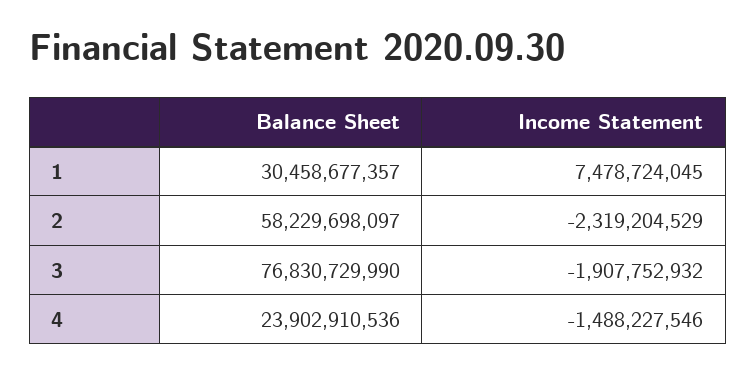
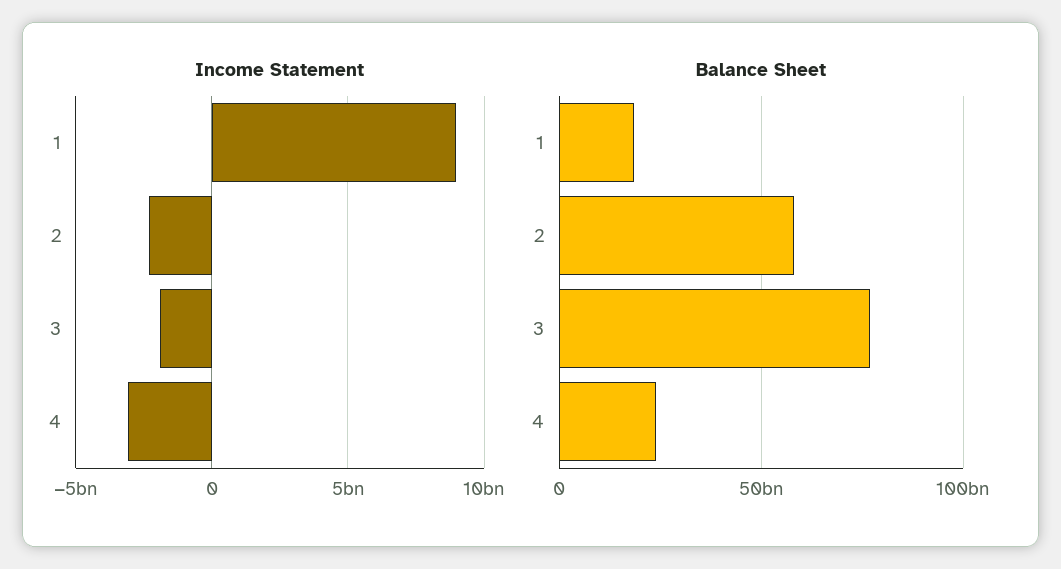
  {
    "Balance Sheet": {
-     "1": 30458677357,
+     "1": 20000000000,
      "2": 58229698097,
      "3": 76830729990,
      "4": 23902910536
    },
    "Income Statement": {
-     "1": 7478724045,
+     "1": 9000000000,
      "2": -2319204529,
      "3": -1907752932,
-     "4": -1488227546
+     "4": -3000000000
    }
  }

